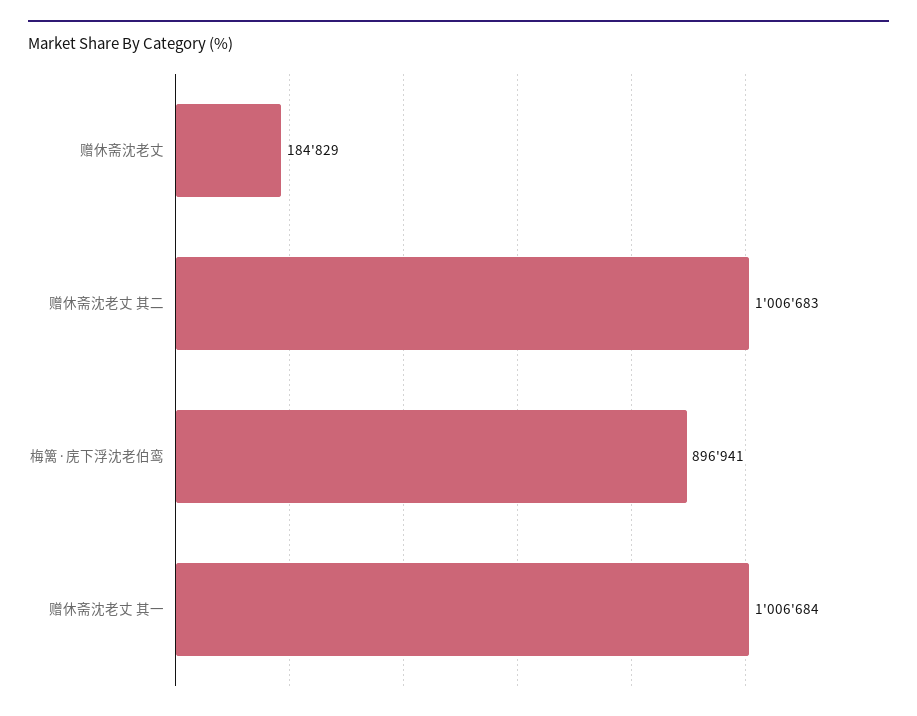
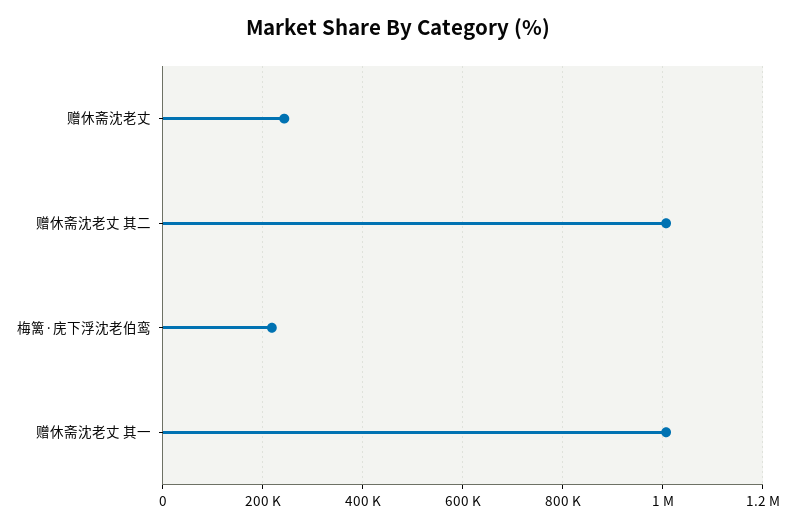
  {
-   "赠休斋沈老丈": 184829,
+   "赠休斋沈老丈": 240000,
    "赠休斋沈老丈 其二": 1006683,
-   "梅篱·庑下浮沈老伯鸾": 896941,
+   "梅篱·庑下浮沈老伯鸾": 220000,
    "赠休斋沈老丈 其一": 1006684
  }

